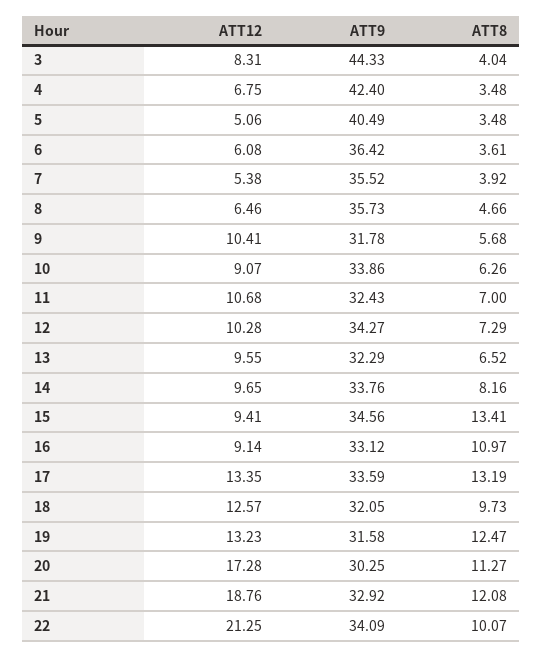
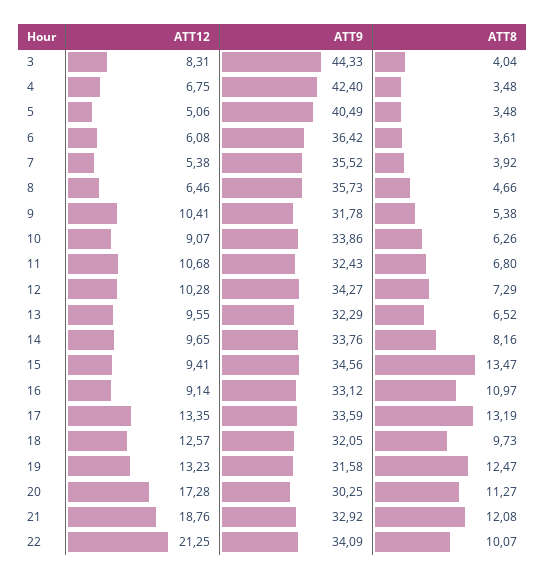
  {
    "ATT12": {
      "3": 8.31,
      "4": 6.75,
      "5": 5.06,
      "6": 6.08,
      "7": 5.38,
      "8": 6.46,
      "9": 10.41,
      "10": 9.07,
      "11": 10.68,
      "12": 10.28,
      "13": 9.55,
      "14": 9.65,
      "15": 9.41,
      "16": 9.14,
      "17": 13.35,
      "18": 12.57,
      "19": 13.23,
      "20": 17.28,
      "21": 18.76,
      "22": 21.25
    },
    "ATT9": {
      "3": 44.33,
      "4": 42.4,
      "5": 40.49,
      "6": 36.42,
      "7": 35.52,
      "8": 35.73,
      "9": 31.78,
      "10": 33.86,
      "11": 32.43,
      "12": 34.27,
      "13": 32.29,
      "14": 33.76,
      "15": 34.56,
      "16": 33.12,
      "17": 33.59,
      "18": 32.05,
      "19": 31.58,
      "20": 30.25,
      "21": 32.92,
      "22": 34.09
    },
    "ATT8": {
      "3": 4.04,
      "4": 3.48,
      "5": 3.48,
      "6": 3.61,
      "7": 3.92,
      "8": 4.66,
-     "9": 5.68,
+     "9": 5.38,
      "10": 6.26,
-     "11": 7,
+     "11": 6.8,
      "12": 7.29,
      "13": 6.52,
      "14": 8.16,
-     "15": 13.41,
+     "15": 13.47,
      "16": 10.97,
      "17": 13.19,
      "18": 9.73,
      "19": 12.47,
      "20": 11.27,
      "21": 12.08,
      "22": 10.07
    }
  }

